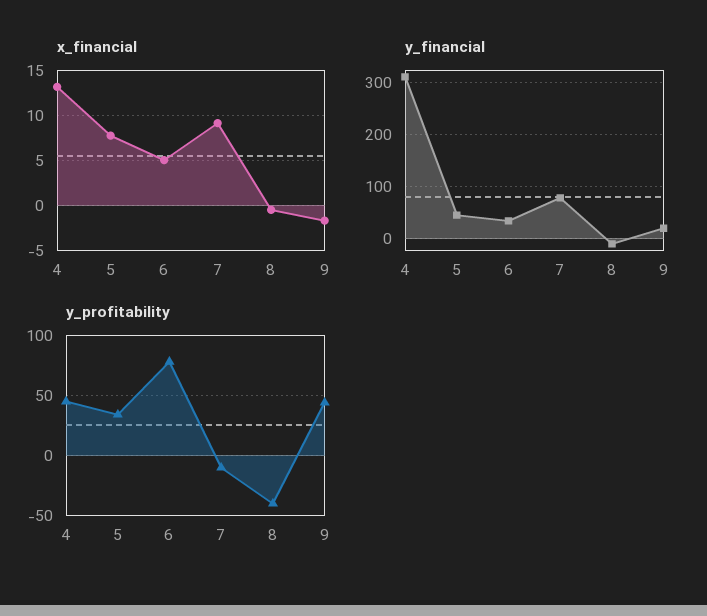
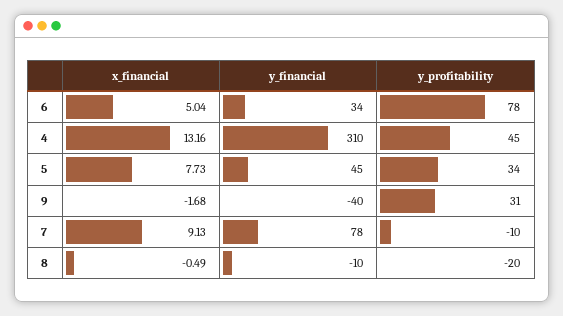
  {
    "x_financial": {
      "4": 13.16,
      "5": 7.73,
      "6": 5.04,
      "7": 9.13,
      "8": -0.49,
      "9": -1.68
    },
    "y_financial": {
      "4": 310,
      "5": 45,
      "6": 34,
      "7": 78,
      "8": -10,
-     "9": 20
+     "9": -40
    },
    "y_profitability": {
      "4": 45,
      "5": 34,
      "6": 78,
      "7": -10,
-     "8": -40,
+     "8": -20,
-     "9": 45
+     "9": 31
    }
  }

